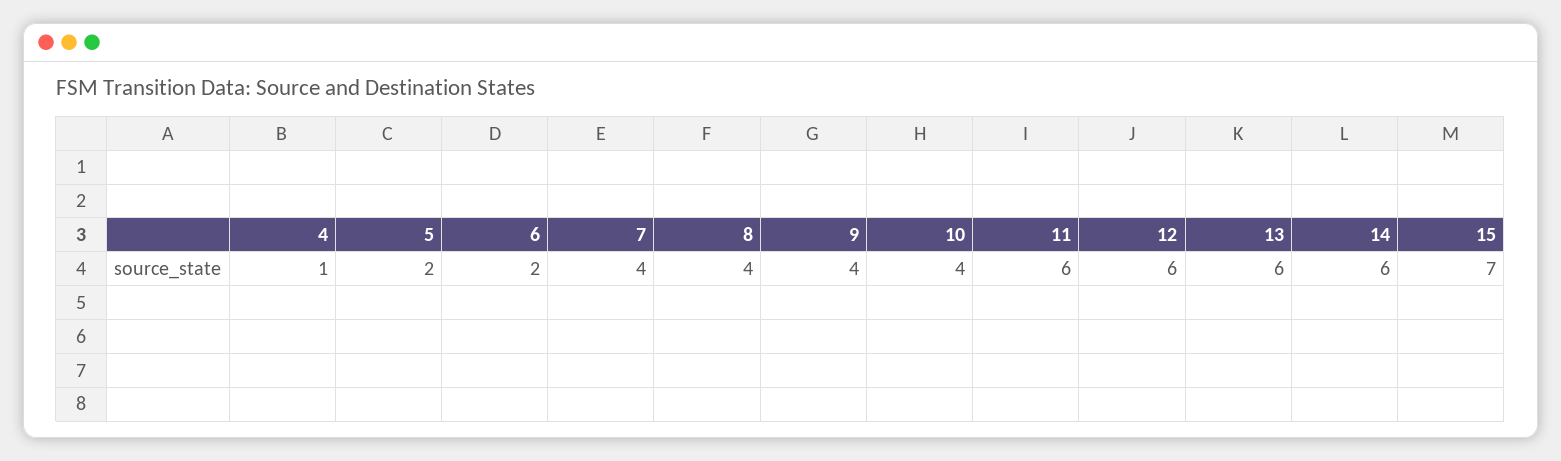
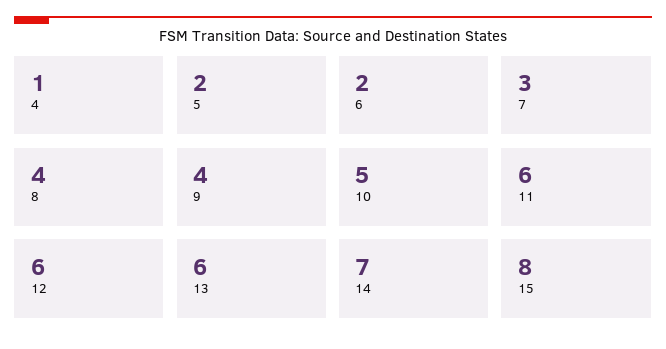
  {
    "4": 1,
    "5": 2,
    "6": 2,
-   "7": 4,
+   "7": 3,
    "8": 4,
    "9": 4,
-   "10": 4,
+   "10": 5,
    "11": 6,
    "12": 6,
    "13": 6,
-   "14": 6,
+   "14": 7,
-   "15": 7
+   "15": 8
  }

